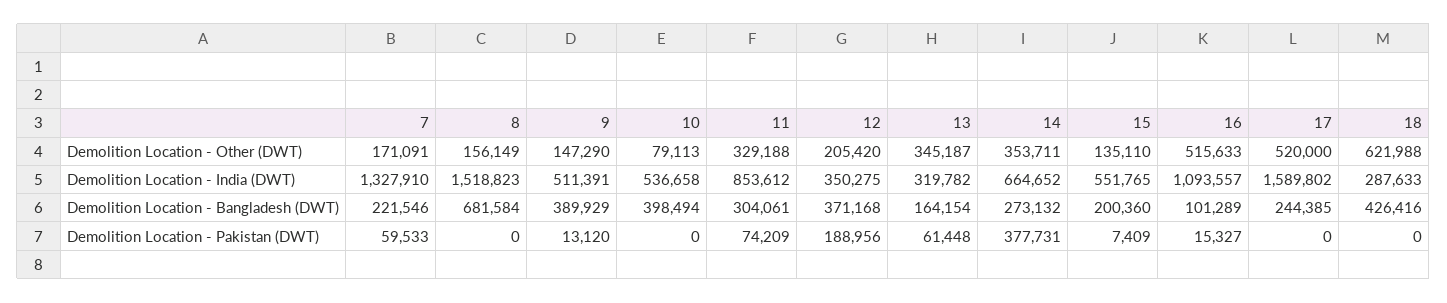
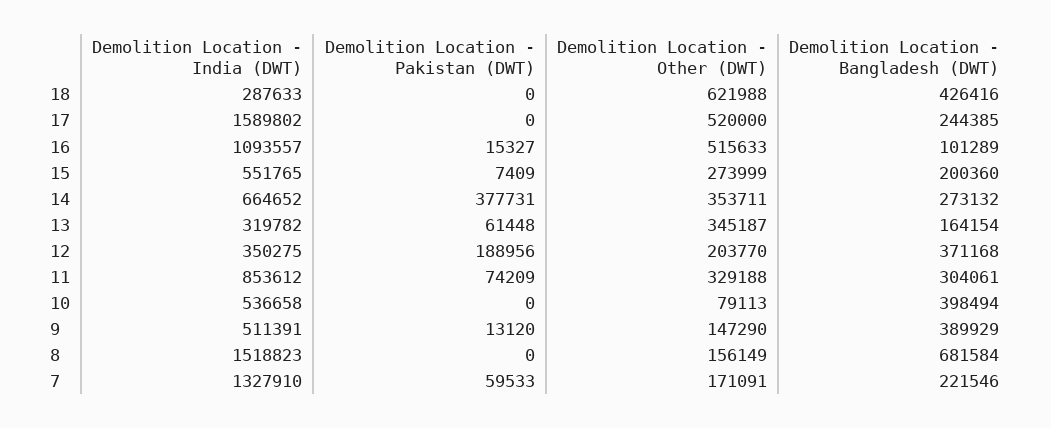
  {
    "7": {
      "Demolition Location - Other (DWT)": 171091,
      "Demolition Location - India (DWT)": 1327910,
      "Demolition Location - Bangladesh (DWT)": 221546,
      "Demolition Location - Pakistan (DWT)": 59533
    },
    "8": {
      "Demolition Location - Other (DWT)": 156149,
      "Demolition Location - India (DWT)": 1518823,
      "Demolition Location - Bangladesh (DWT)": 681584,
      "Demolition Location - Pakistan (DWT)": 0
    },
    "9": {
      "Demolition Location - Other (DWT)": 147290,
      "Demolition Location - India (DWT)": 511391,
      "Demolition Location - Bangladesh (DWT)": 389929,
      "Demolition Location - Pakistan (DWT)": 13120
    },
    "10": {
      "Demolition Location - Other (DWT)": 79113,
      "Demolition Location - India (DWT)": 536658,
      "Demolition Location - Bangladesh (DWT)": 398494,
      "Demolition Location - Pakistan (DWT)": 0
    },
    "11": {
      "Demolition Location - Other (DWT)": 329188,
      "Demolition Location - India (DWT)": 853612,
      "Demolition Location - Bangladesh (DWT)": 304061,
      "Demolition Location - Pakistan (DWT)": 74209
    },
    "12": {
-     "Demolition Location - Other (DWT)": 205420,
+     "Demolition Location - Other (DWT)": 203770,
      "Demolition Location - India (DWT)": 350275,
      "Demolition Location - Bangladesh (DWT)": 371168,
      "Demolition Location - Pakistan (DWT)": 188956
    },
    "13": {
      "Demolition Location - Other (DWT)": 345187,
      "Demolition Location - India (DWT)": 319782,
      "Demolition Location - Bangladesh (DWT)": 164154,
      "Demolition Location - Pakistan (DWT)": 61448
    },
    "14": {
      "Demolition Location - Other (DWT)": 353711,
      "Demolition Location - India (DWT)": 664652,
      "Demolition Location - Bangladesh (DWT)": 273132,
      "Demolition Location - Pakistan (DWT)": 377731
    },
    "15": {
-     "Demolition Location - Other (DWT)": 135110,
+     "Demolition Location - Other (DWT)": 273999,
      "Demolition Location - India (DWT)": 551765,
      "Demolition Location - Bangladesh (DWT)": 200360,
      "Demolition Location - Pakistan (DWT)": 7409
    },
    "16": {
      "Demolition Location - Other (DWT)": 515633,
      "Demolition Location - India (DWT)": 1093557,
      "Demolition Location - Bangladesh (DWT)": 101289,
      "Demolition Location - Pakistan (DWT)": 15327
    },
    "17": {
      "Demolition Location - Other (DWT)": 520000,
      "Demolition Location - India (DWT)": 1589802,
      "Demolition Location - Bangladesh (DWT)": 244385,
      "Demolition Location - Pakistan (DWT)": 0
    },
    "18": {
      "Demolition Location - Other (DWT)": 621988,
      "Demolition Location - India (DWT)": 287633,
      "Demolition Location - Bangladesh (DWT)": 426416,
      "Demolition Location - Pakistan (DWT)": 0
    }
  }

